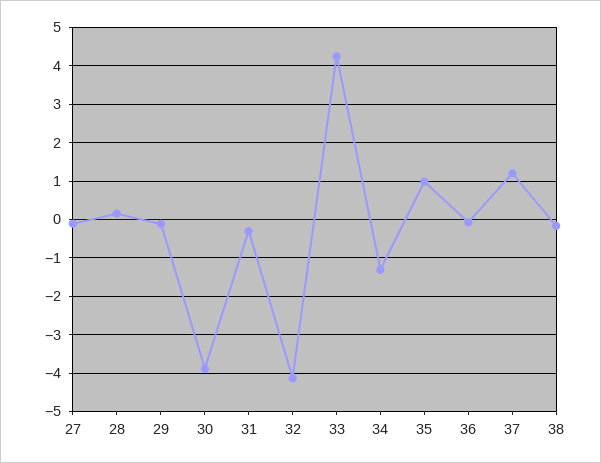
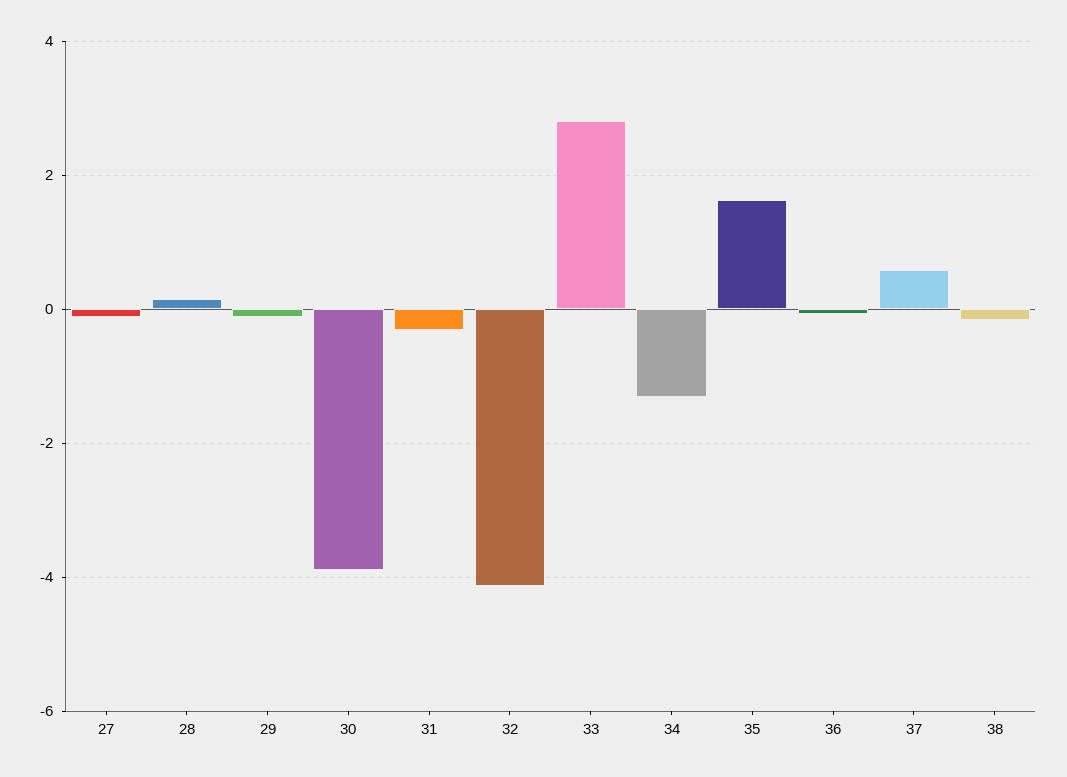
  {
    "27": -0.2,
    "28": 0.2,
    "29": -0.2,
    "30": -3.8,
    "31": -0.4,
    "32": -4.2,
-   "33": 4.2,
+   "33": 2.8,
    "34": -1.4,
-   "35": 1,
+   "35": 1.6,
    "36": 0,
-   "37": 1.2,
+   "37": 0.6,
    "38": -0.2
  }

